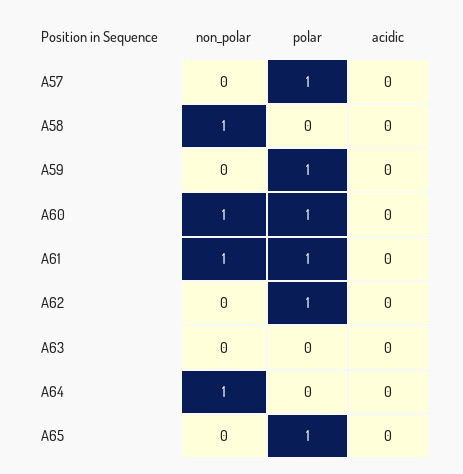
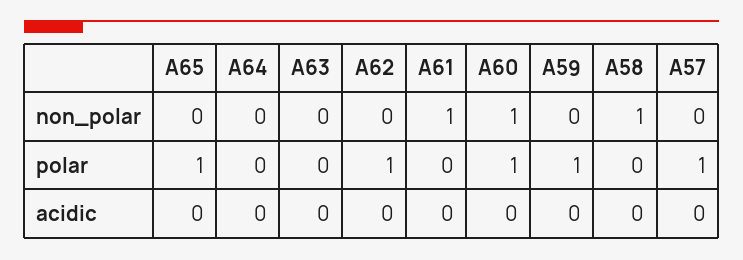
  {
    "non_polar": {
      "A57": 0,
      "A58": 1,
      "A59": 0,
      "A60": 1,
      "A61": 1,
      "A62": 0,
      "A63": 0,
-     "A64": 1,
+     "A64": 0,
      "A65": 0
    },
    "polar": {
      "A57": 1,
      "A58": 0,
      "A59": 1,
      "A60": 1,
-     "A61": 1,
+     "A61": 0,
      "A62": 1,
      "A63": 0,
      "A64": 0,
      "A65": 1
    },
    "acidic": {
      "A57": 0,
      "A58": 0,
      "A59": 0,
      "A60": 0,
      "A61": 0,
      "A62": 0,
      "A63": 0,
      "A64": 0,
      "A65": 0
    }
  }

